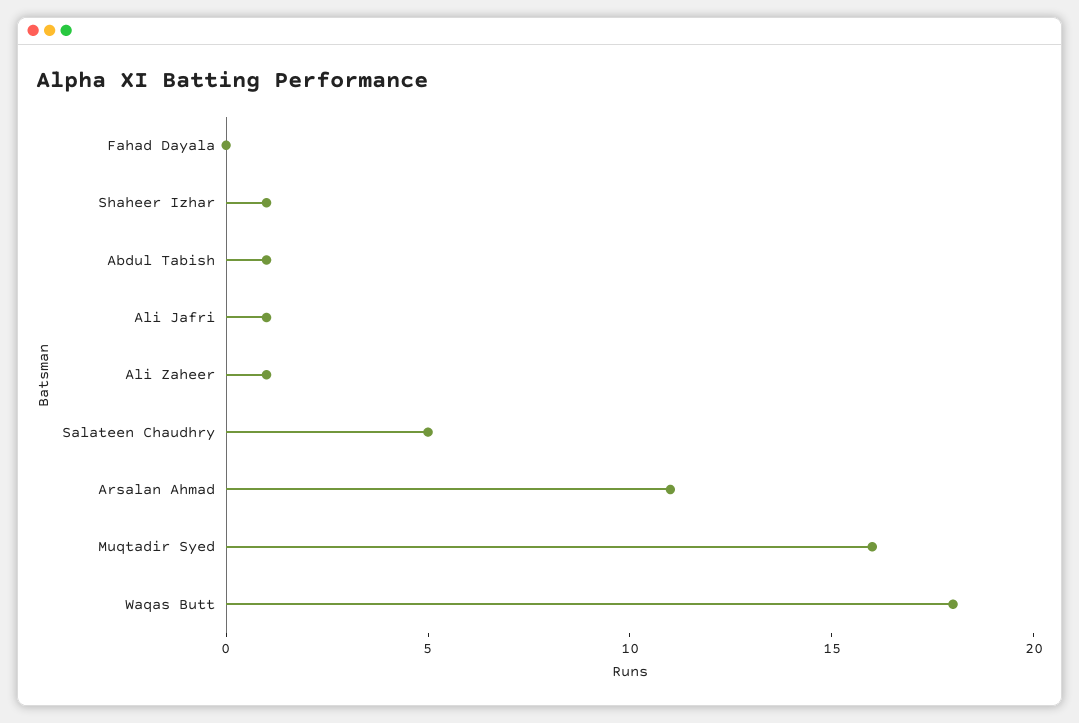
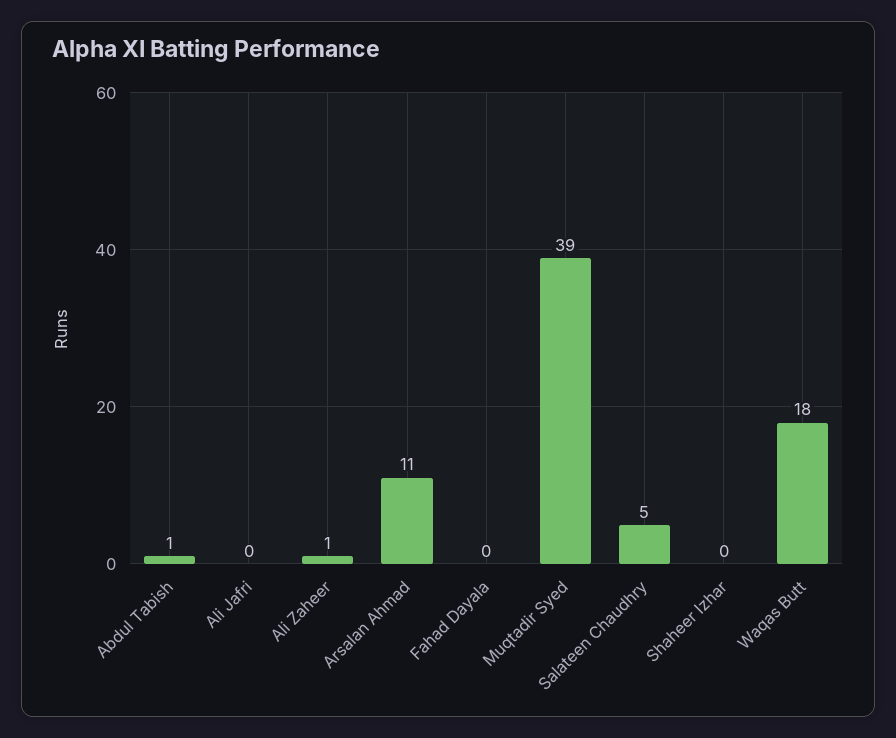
  {
    "Fahad Dayala": 0,
-   "Shaheer Izhar": 1,
+   "Shaheer Izhar": 0,
    "Abdul Tabish": 1,
-   "Ali Jafri": 1,
+   "Ali Jafri": 0,
    "Ali Zaheer": 1,
    "Salateen Chaudhry": 5,
    "Arsalan Ahmad": 11,
-   "Muqtadir Syed": 16,
+   "Muqtadir Syed": 39,
    "Waqas Butt": 18
  }

